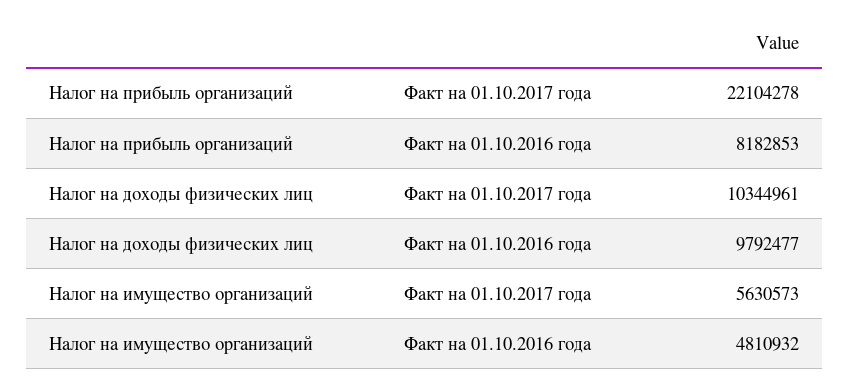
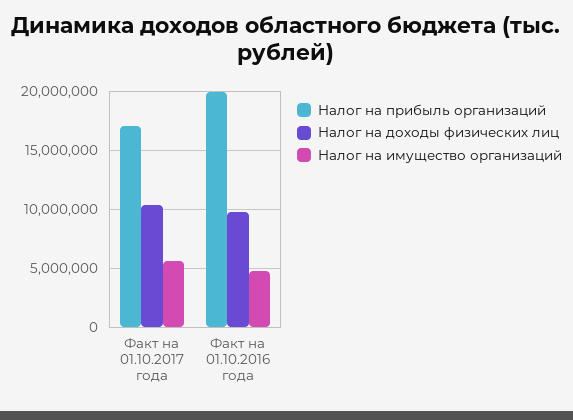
  {
    "Налог на прибыль организаций": {
-     "Факт на 01.10.2017 года": 22104278,
+     "Факт на 01.10.2017 года": 17000000,
-     "Факт на 01.10.2016 года": 8182853
+     "Факт на 01.10.2016 года": 20000000
    },
    "Налог на доходы физических лиц": {
      "Факт на 01.10.2017 года": 10344961,
      "Факт на 01.10.2016 года": 9792477
    },
    "Налог на имущество организаций": {
      "Факт на 01.10.2017 года": 5630573,
      "Факт на 01.10.2016 года": 4810932
    }
  }

